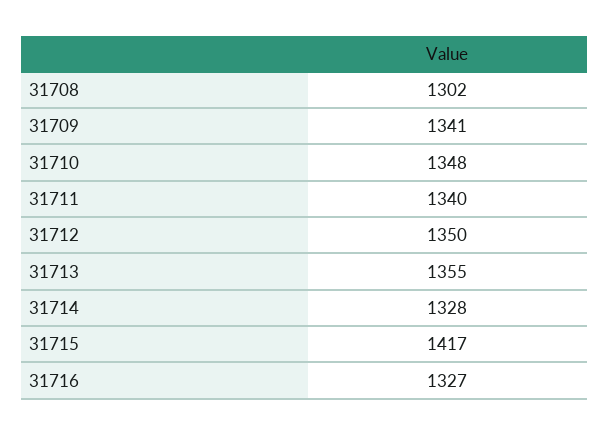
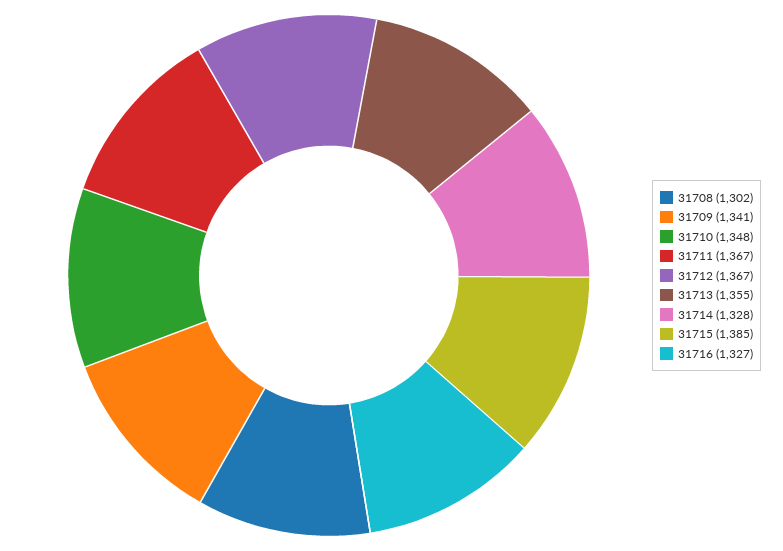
  {
    "31708": 1302,
    "31709": 1341,
    "31710": 1348,
-   "31711": 1340,
+   "31711": 1367,
-   "31712": 1350,
+   "31712": 1367,
    "31713": 1355,
    "31714": 1328,
-   "31715": 1417,
+   "31715": 1385,
    "31716": 1327
  }

